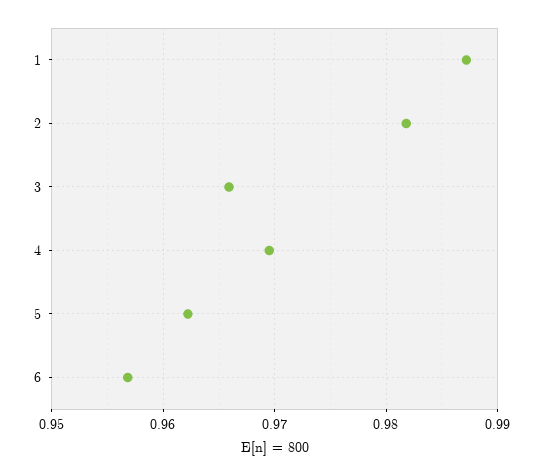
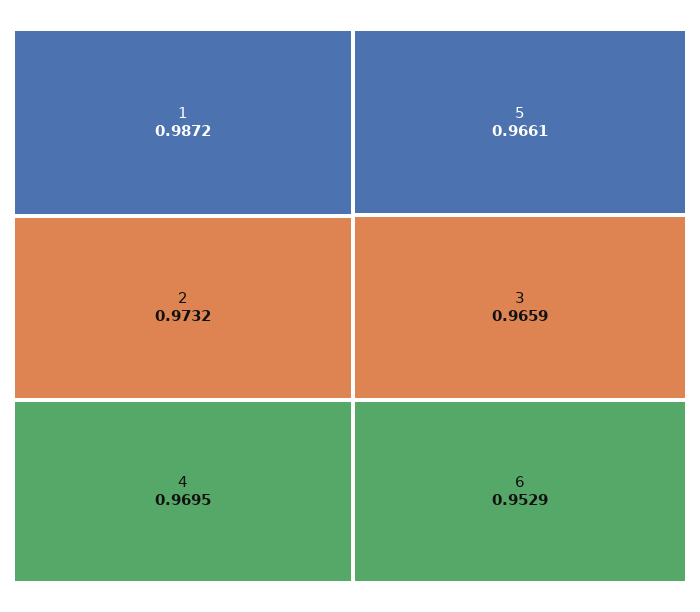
  {
    "1": 0.9872,
-   "2": 0.982,
+   "2": 0.9732,
    "3": 0.9659,
    "4": 0.9695,
-   "5": 0.962,
+   "5": 0.9661,
-   "6": 0.957
+   "6": 0.9529
  }

